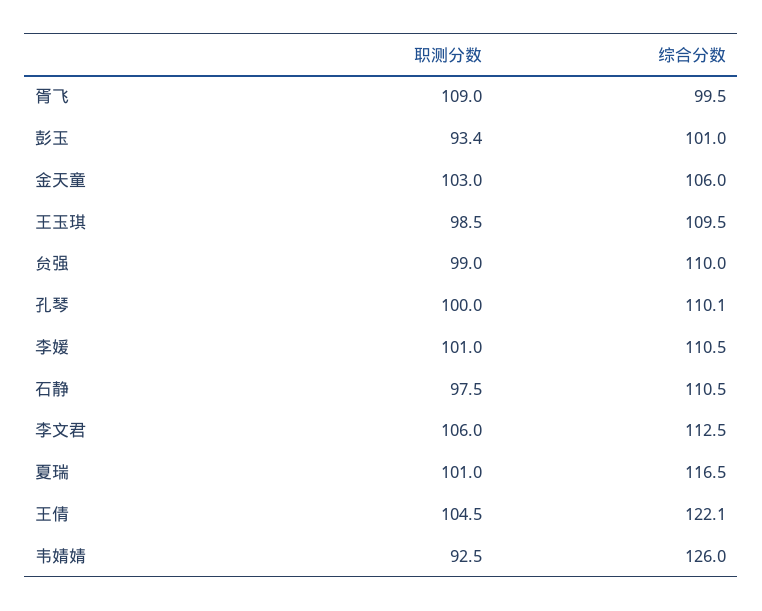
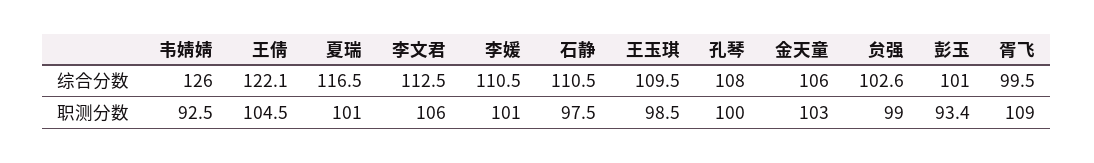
  {
    "职测分数": {
      "胥飞": 109,
      "彭玉": 93.4,
      "金天童": 103,
      "王玉琪": 98.5,
      "贠强": 99,
      "孔琴": 100,
      "李媛": 101,
      "石静": 97.5,
      "李文君": 106,
      "夏瑞": 101,
      "王倩": 104.5,
      "韦婧婧": 92.5
    },
    "综合分数": {
      "胥飞": 99.5,
      "彭玉": 101,
      "金天童": 106,
      "王玉琪": 109.5,
-     "贠强": 110,
+     "贠强": 102.6,
-     "孔琴": 110.1,
+     "孔琴": 108,
      "李媛": 110.5,
      "石静": 110.5,
      "李文君": 112.5,
      "夏瑞": 116.5,
      "王倩": 122.1,
      "韦婧婧": 126
    }
  }

